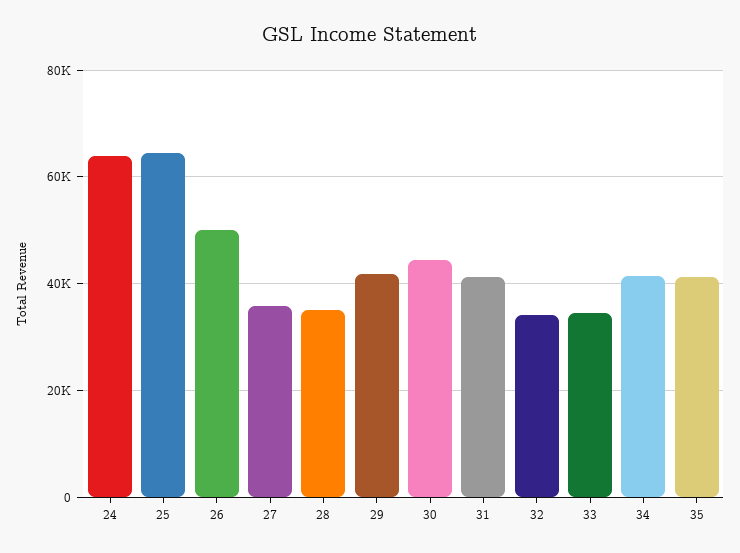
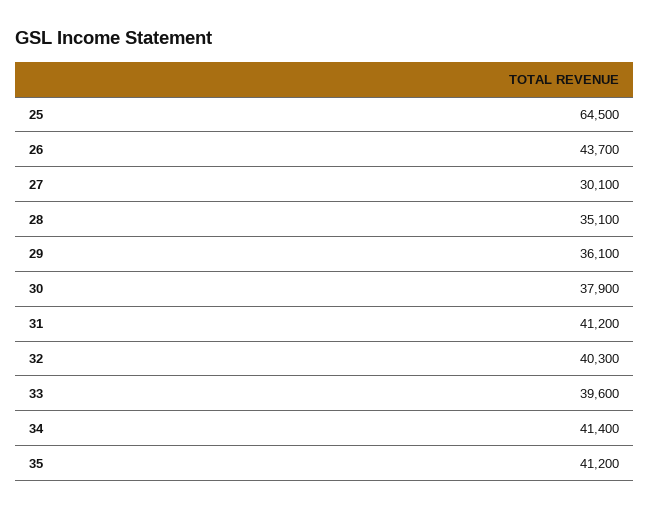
  {
-   "24": 64000,
    "25": 64500,
-   "26": 50000,
+   "26": 43700,
-   "27": 36000,
+   "27": 30100,
    "28": 35100,
-   "29": 42000,
+   "29": 36100,
-   "30": 44000,
+   "30": 37900,
    "31": 41200,
-   "32": 34000,
+   "32": 40300,
-   "33": 34000,
+   "33": 39600,
    "34": 41400,
    "35": 41200
  }

